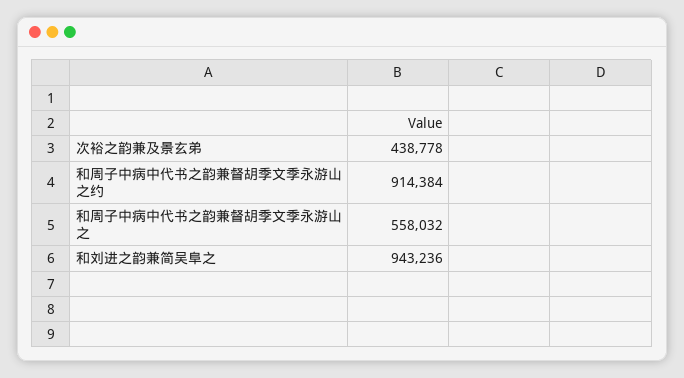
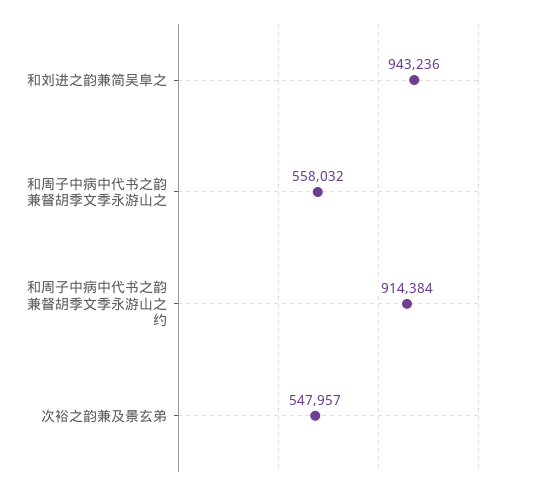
  {
-   "次裕之韵兼及景玄弟": 438778,
+   "次裕之韵兼及景玄弟": 547957,
    "和周子中病中代书之韵兼督胡季文季永游山之约": 914384,
    "和周子中病中代书之韵兼督胡季文季永游山之": 558032,
    "和刘进之韵兼简吴阜之": 943236
  }

